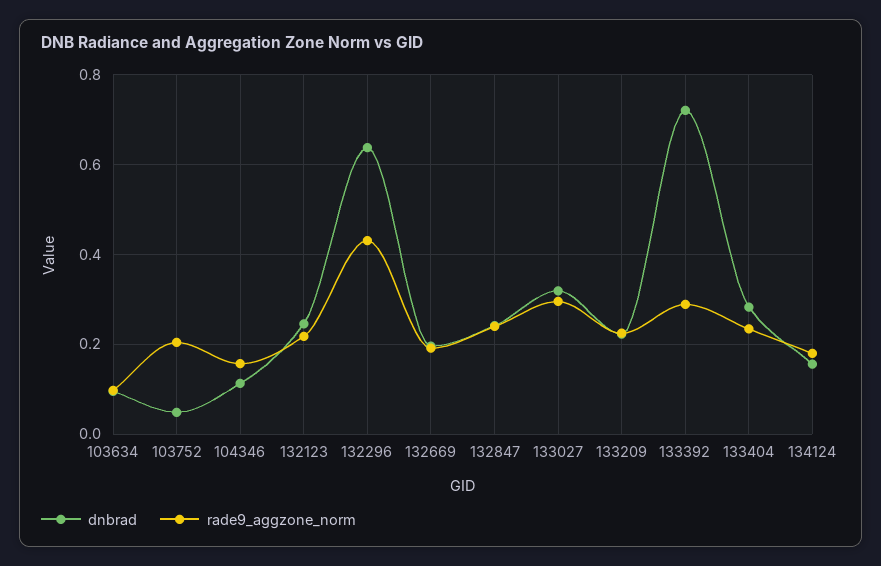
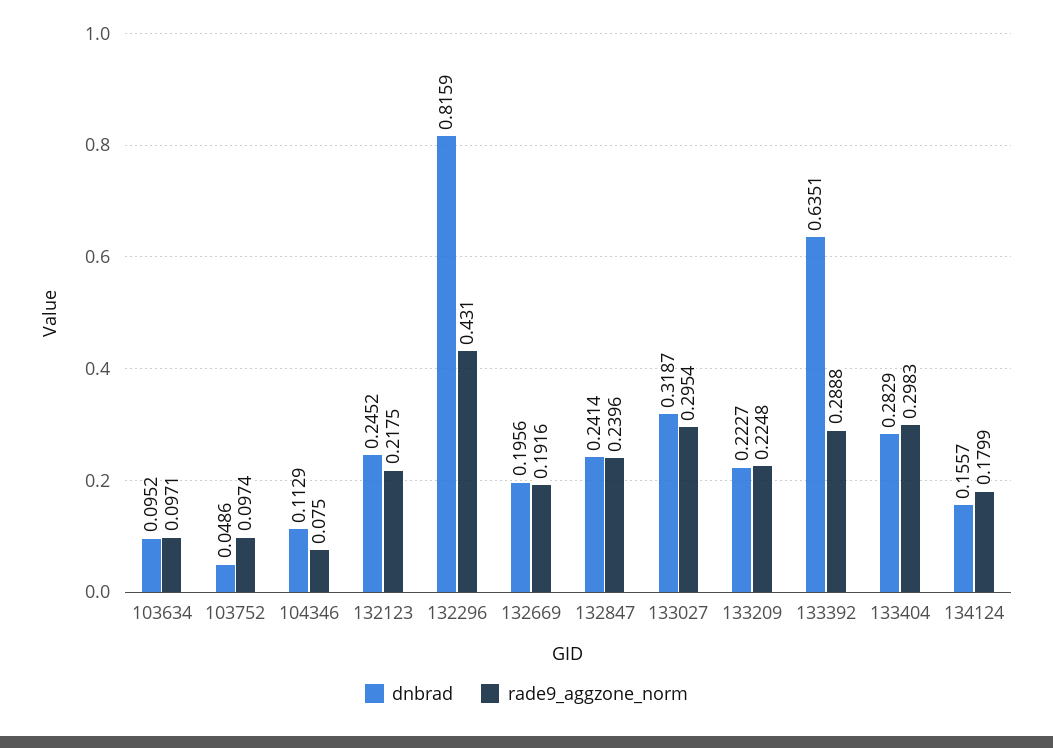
  {
    "dnbrad": {
      "103634": 0.0952,
      "103752": 0.0486,
      "104346": 0.1129,
      "132123": 0.2452,
-     "132296": 0.64,
+     "132296": 0.8159,
      "132669": 0.1956,
      "132847": 0.2414,
      "133027": 0.3187,
      "133209": 0.2227,
-     "133392": 0.72,
+     "133392": 0.6351,
      "133404": 0.2829,
      "134124": 0.1557
    },
    "rade9_aggzone_norm": {
      "103634": 0.0971,
-     "103752": 0.2,
+     "103752": 0.0974,
-     "104346": 0.16,
+     "104346": 0.075,
      "132123": 0.2175,
      "132296": 0.431,
      "132669": 0.1916,
      "132847": 0.2396,
      "133027": 0.2954,
      "133209": 0.2248,
      "133392": 0.2888,
-     "133404": 0.24,
+     "133404": 0.2983,
      "134124": 0.1799
    }
  }

